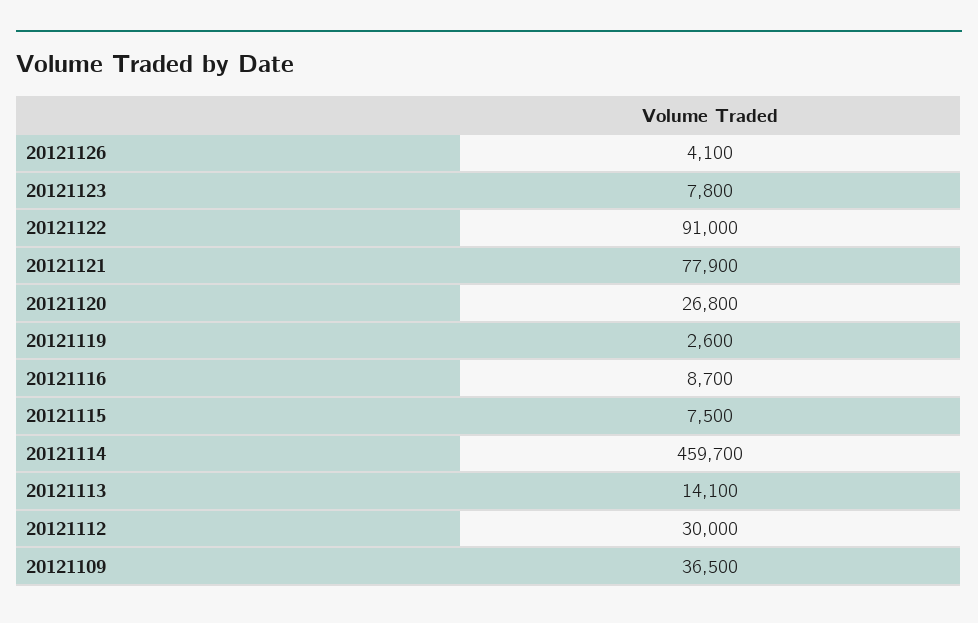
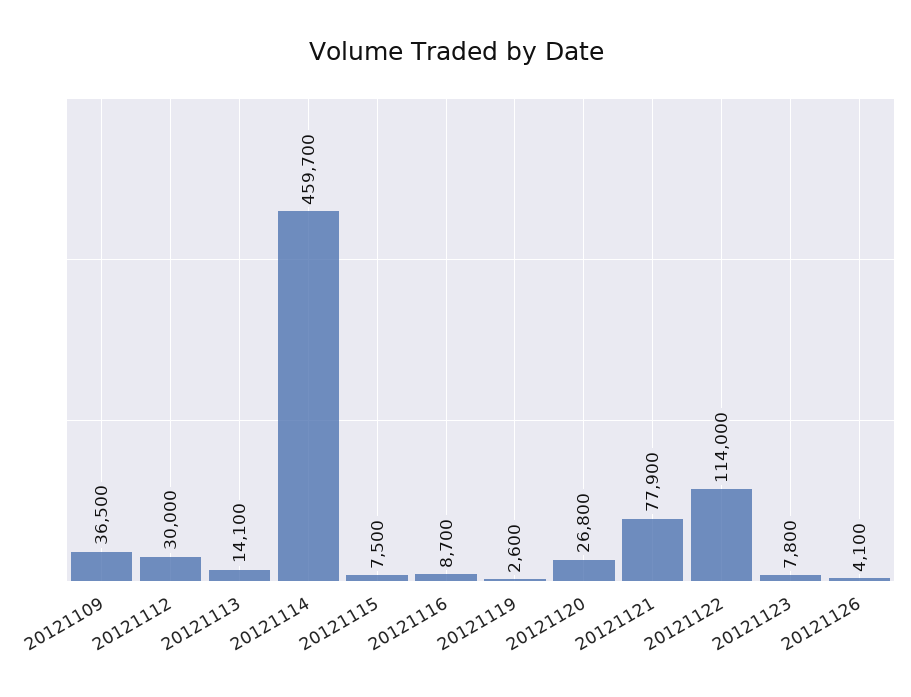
  {
    "20121126": 4100,
    "20121123": 7800,
-   "20121122": 91000,
+   "20121122": 114000,
    "20121121": 77900,
    "20121120": 26800,
    "20121119": 2600,
    "20121116": 8700,
    "20121115": 7500,
    "20121114": 459700,
    "20121113": 14100,
    "20121112": 30000,
    "20121109": 36500
  }

